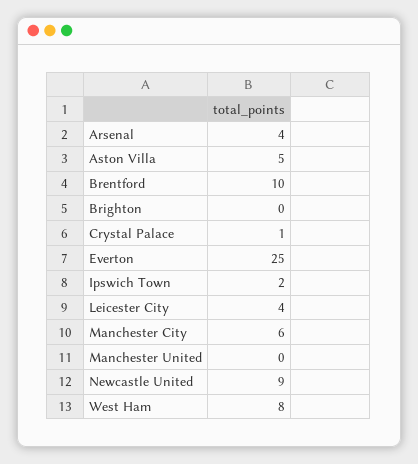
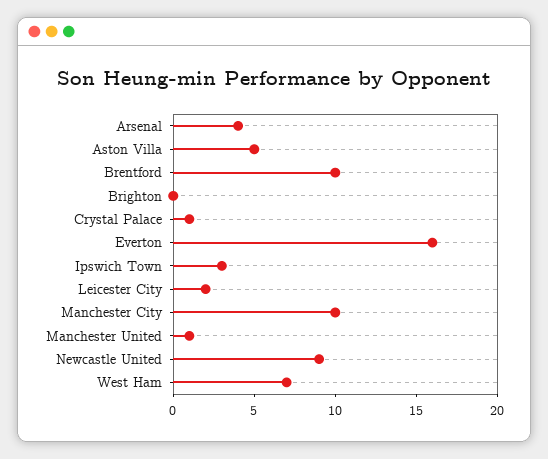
  {
    "Arsenal": 4,
    "Aston Villa": 5,
    "Brentford": 10,
    "Brighton": 0,
    "Crystal Palace": 1,
-   "Everton": 25,
+   "Everton": 16,
-   "Ipswich Town": 2,
+   "Ipswich Town": 3,
-   "Leicester City": 4,
+   "Leicester City": 2,
-   "Manchester City": 6,
+   "Manchester City": 10,
-   "Manchester United": 0,
+   "Manchester United": 1,
    "Newcastle United": 9,
-   "West Ham": 8
+   "West Ham": 7
  }

